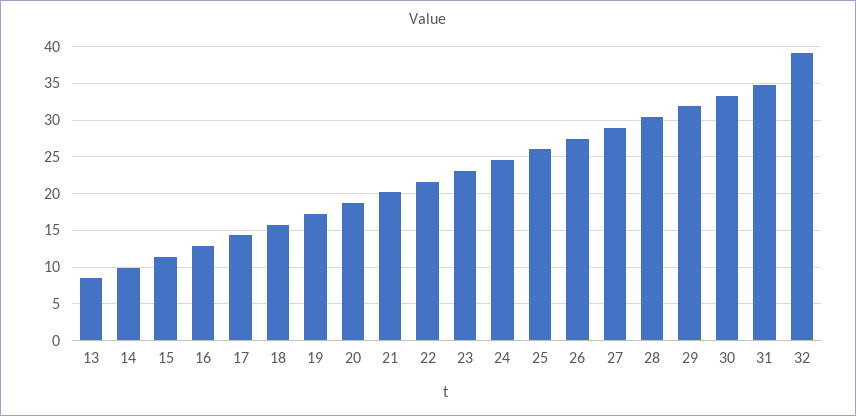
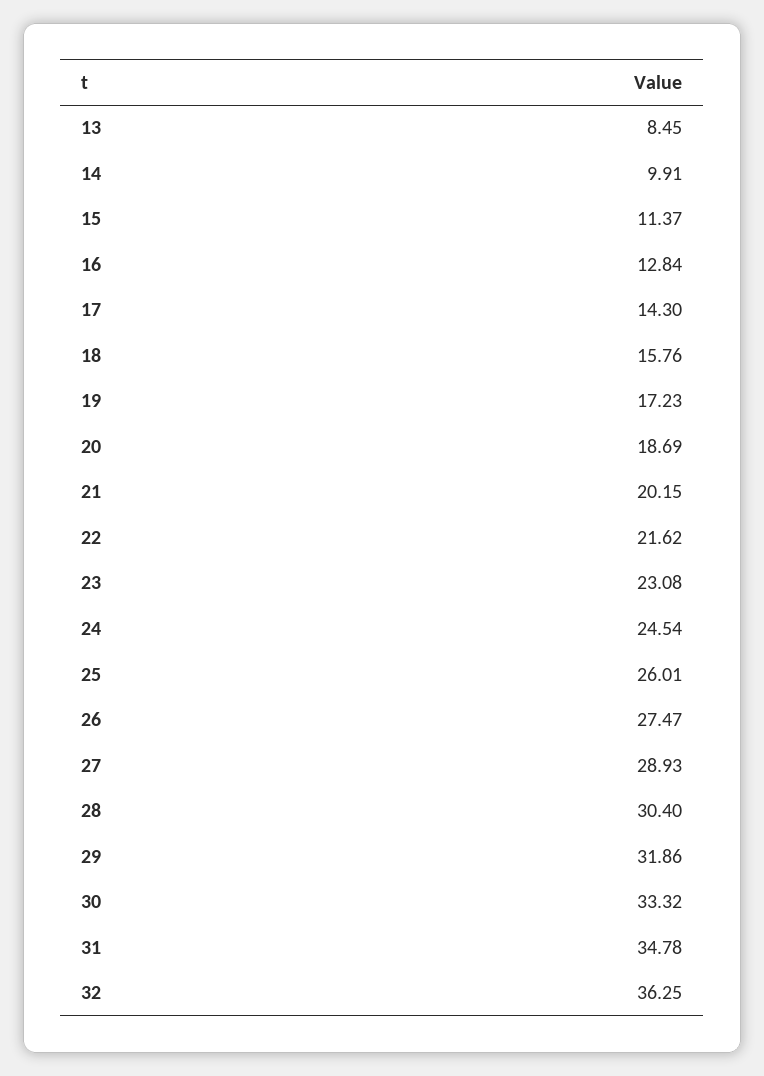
  {
    "13": 8.45,
    "14": 9.91,
    "15": 11.37,
    "16": 12.84,
    "17": 14.3,
    "18": 15.76,
    "19": 17.23,
    "20": 18.69,
    "21": 20.15,
    "22": 21.62,
    "23": 23.08,
    "24": 24.54,
    "25": 26.01,
    "26": 27.47,
    "27": 28.93,
    "28": 30.4,
    "29": 31.86,
    "30": 33.32,
    "31": 34.78,
-   "32": 39
+   "32": 36.25
  }

